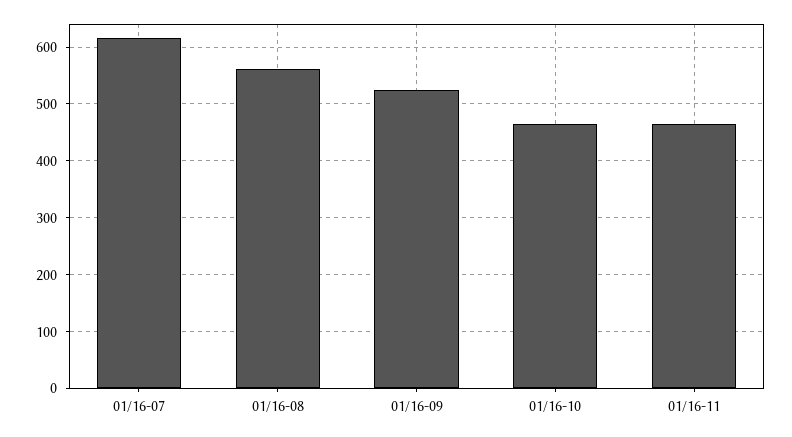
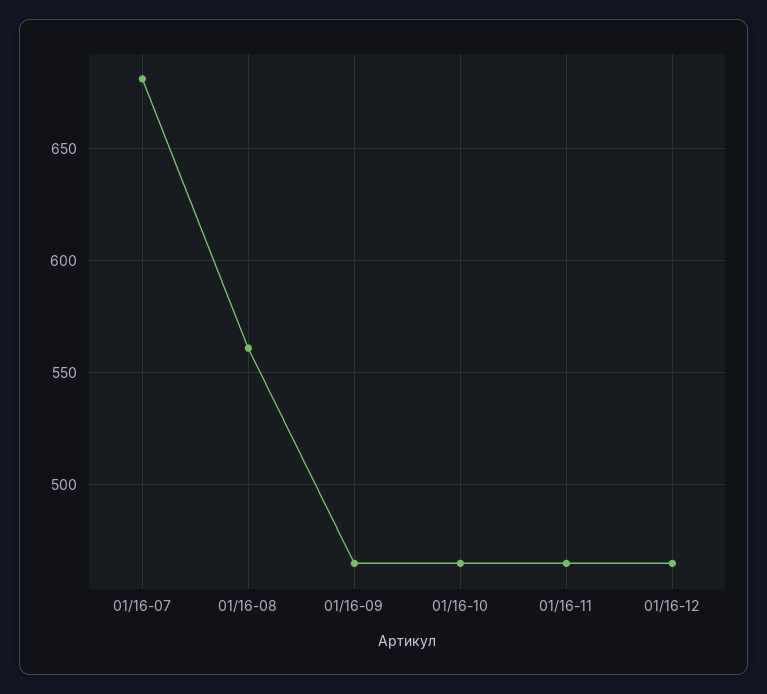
  {
-   "01/16-07": 620,
+   "01/16-07": 680,
    "01/16-08": 560,
-   "01/16-09": 520,
+   "01/16-09": 465,
    "01/16-10": 465,
-   "01/16-11": 465
+   "01/16-11": 465,
+   "01/16-12": 465
  }

